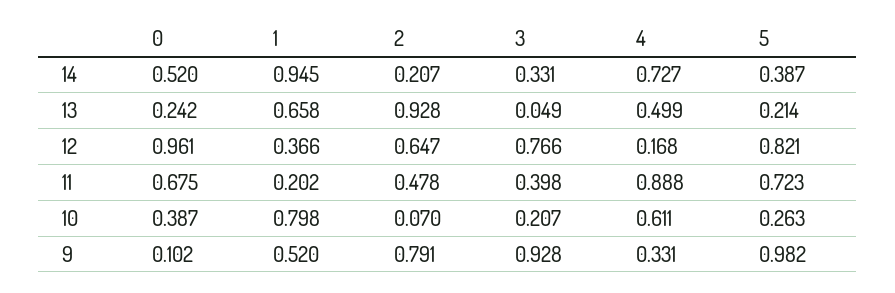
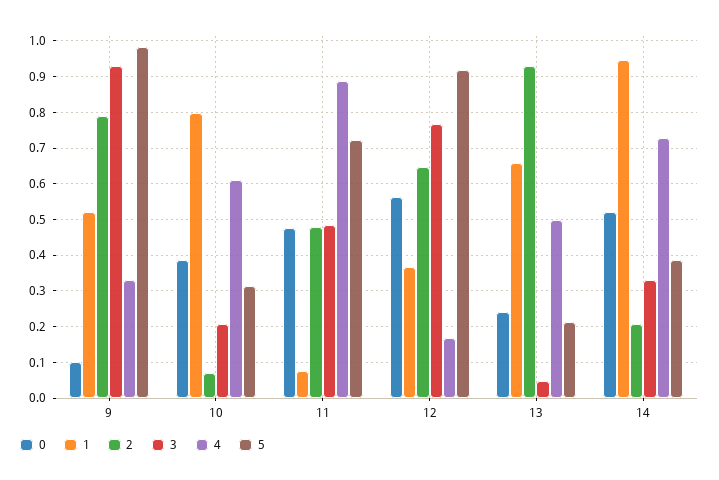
  {
    "0": {
      "14": 0.52,
      "13": 0.242,
-     "12": 0.961,
+     "12": 0.56,
-     "11": 0.675,
+     "11": 0.48,
      "10": 0.387,
      "9": 0.102
    },
    "1": {
      "14": 0.945,
      "13": 0.658,
      "12": 0.366,
-     "11": 0.202,
+     "11": 0.08,
      "10": 0.798,
      "9": 0.52
    },
    "2": {
      "14": 0.207,
      "13": 0.928,
      "12": 0.647,
      "11": 0.478,
      "10": 0.07,
      "9": 0.791
    },
    "3": {
      "14": 0.331,
      "13": 0.049,
      "12": 0.766,
-     "11": 0.398,
+     "11": 0.48,
      "10": 0.207,
      "9": 0.928
    },
    "4": {
      "14": 0.727,
      "13": 0.499,
      "12": 0.168,
      "11": 0.888,
      "10": 0.611,
      "9": 0.331
    },
    "5": {
      "14": 0.387,
      "13": 0.214,
-     "12": 0.821,
+     "12": 0.92,
      "11": 0.723,
-     "10": 0.263,
+     "10": 0.32,
      "9": 0.982
    }
  }

